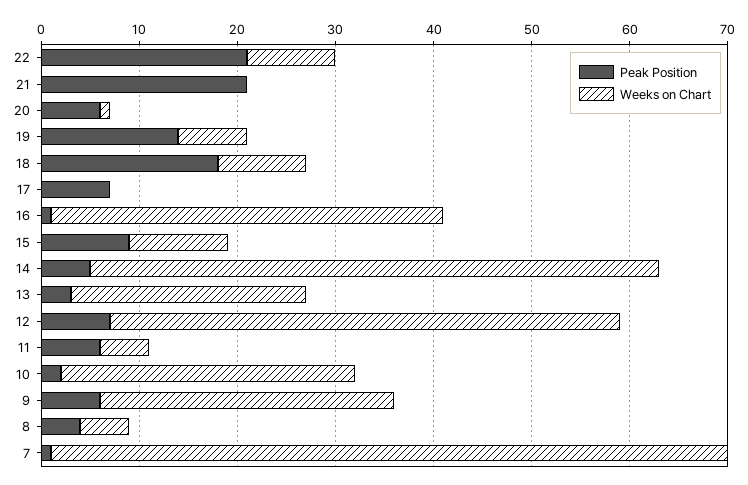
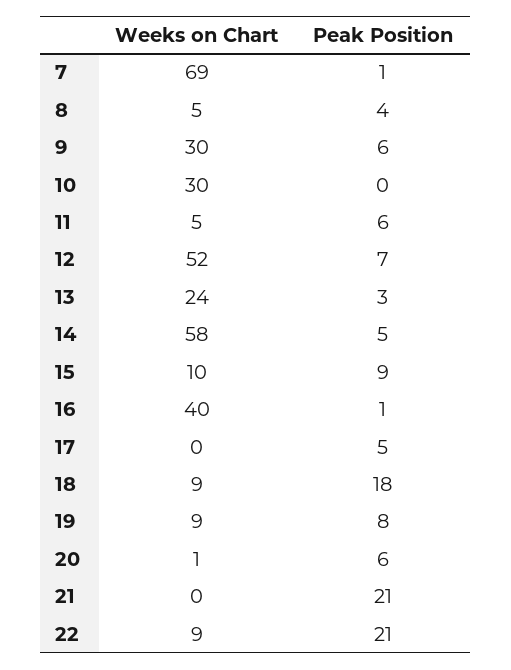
  {
    "Peak Position": {
      "22": 21,
      "21": 21,
      "20": 6,
-     "19": 14,
+     "19": 8,
      "18": 18,
-     "17": 7,
+     "17": 5,
      "16": 1,
      "15": 9,
      "14": 5,
      "13": 3,
      "12": 7,
      "11": 6,
-     "10": 2,
+     "10": 0,
      "9": 6,
      "8": 4,
      "7": 1
    },
    "Weeks on Chart": {
      "22": 9,
      "21": 0,
      "20": 1,
-     "19": 7,
+     "19": 9,
      "18": 9,
      "17": 0,
      "16": 40,
      "15": 10,
      "14": 58,
      "13": 24,
      "12": 52,
      "11": 5,
      "10": 30,
      "9": 30,
      "8": 5,
      "7": 69
    }
  }

